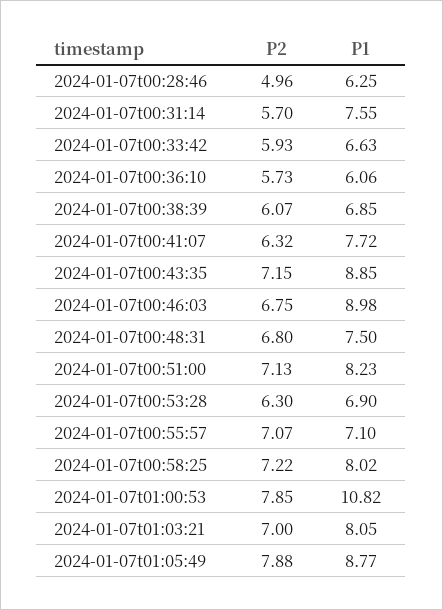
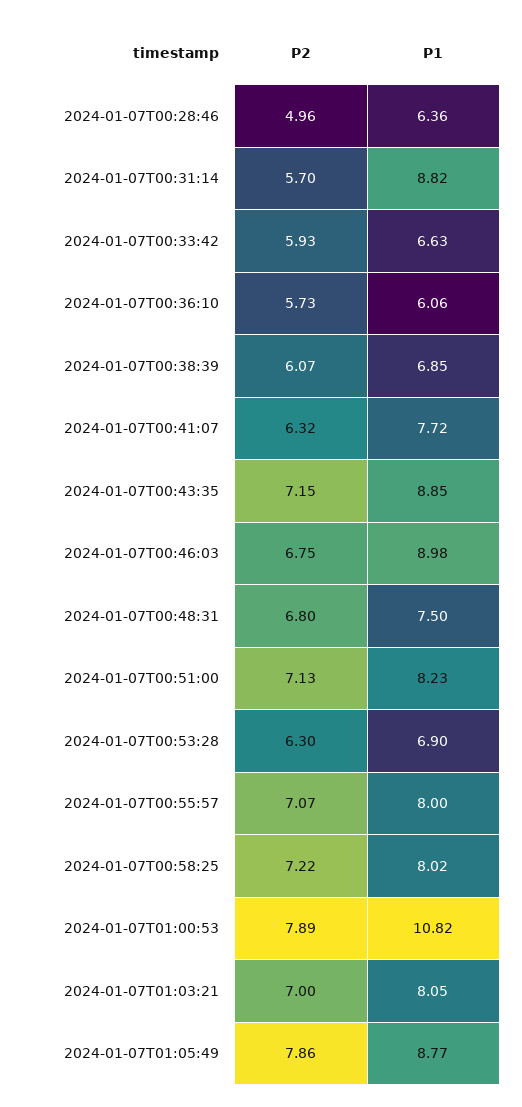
  {
    "P2": {
      "2024-01-07t00:28:46": 4.96,
      "2024-01-07t00:31:14": 5.7,
      "2024-01-07t00:33:42": 5.93,
      "2024-01-07t00:36:10": 5.73,
      "2024-01-07t00:38:39": 6.07,
      "2024-01-07t00:41:07": 6.32,
      "2024-01-07t00:43:35": 7.15,
      "2024-01-07t00:46:03": 6.75,
      "2024-01-07t00:48:31": 6.8,
      "2024-01-07t00:51:00": 7.13,
      "2024-01-07t00:53:28": 6.3,
      "2024-01-07t00:55:57": 7.07,
      "2024-01-07t00:58:25": 7.22,
-     "2024-01-07t01:00:53": 7.85,
+     "2024-01-07t01:00:53": 7.89,
      "2024-01-07t01:03:21": 7,
-     "2024-01-07t01:05:49": 7.88
+     "2024-01-07t01:05:49": 7.86
    },
    "P1": {
-     "2024-01-07t00:28:46": 6.25,
+     "2024-01-07t00:28:46": 6.36,
-     "2024-01-07t00:31:14": 7.55,
+     "2024-01-07t00:31:14": 8.82,
      "2024-01-07t00:33:42": 6.63,
      "2024-01-07t00:36:10": 6.06,
      "2024-01-07t00:38:39": 6.85,
      "2024-01-07t00:41:07": 7.72,
      "2024-01-07t00:43:35": 8.85,
      "2024-01-07t00:46:03": 8.98,
      "2024-01-07t00:48:31": 7.5,
      "2024-01-07t00:51:00": 8.23,
      "2024-01-07t00:53:28": 6.9,
-     "2024-01-07t00:55:57": 7.1,
+     "2024-01-07t00:55:57": 8,
      "2024-01-07t00:58:25": 8.02,
      "2024-01-07t01:00:53": 10.82,
      "2024-01-07t01:03:21": 8.05,
      "2024-01-07t01:05:49": 8.77
    }
  }

